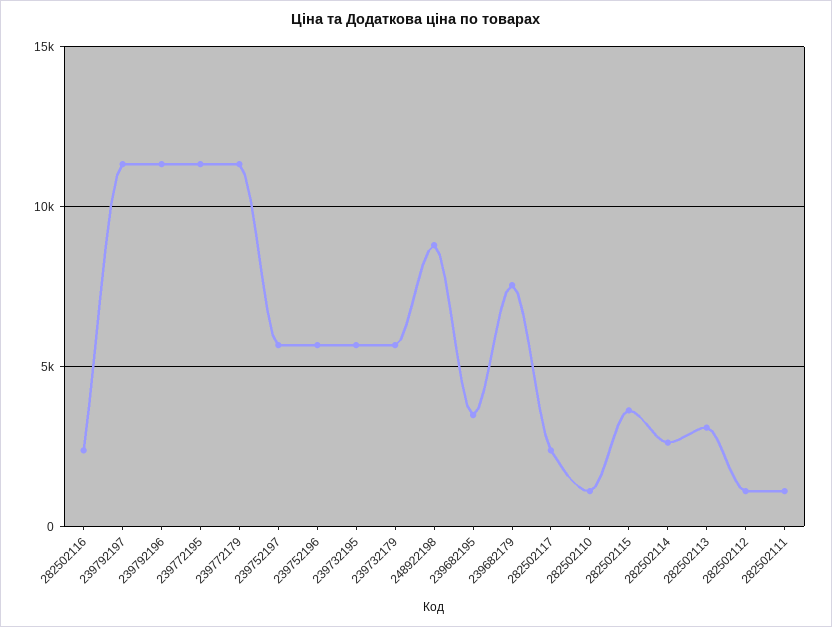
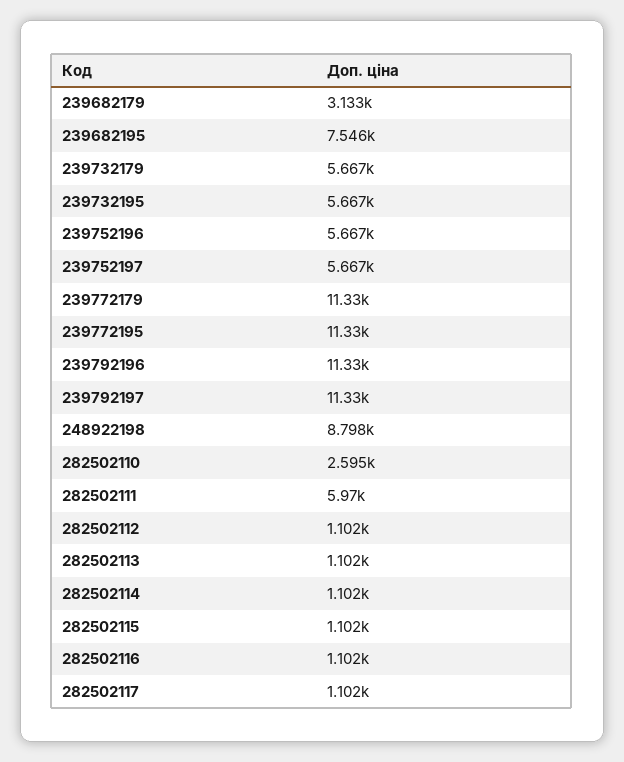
  {
-   "282502116": 2500,
+   "282502116": 1102,
    "239792197": 11330,
    "239792196": 11330,
    "239772195": 11330,
    "239772179": 11330,
    "239752197": 5667,
    "239752196": 5667,
    "239732195": 5667,
    "239732179": 5667,
    "248922198": 8798,
-   "239682195": 3500,
+   "239682195": 7546,
-   "239682179": 7500,
+   "239682179": 3133,
-   "282502117": 2500,
+   "282502117": 1102,
-   "282502110": 1000,
+   "282502110": 2595,
-   "282502115": 3500,
+   "282502115": 1102,
-   "282502114": 2500,
+   "282502114": 1102,
-   "282502113": 3000,
+   "282502113": 1102,
    "282502112": 1102,
-   "282502111": 1000
+   "282502111": 5970
  }

